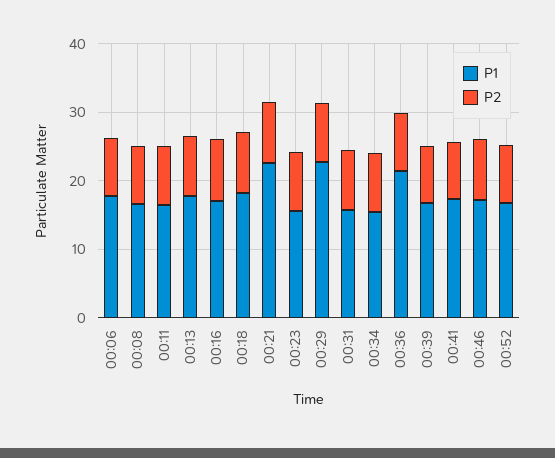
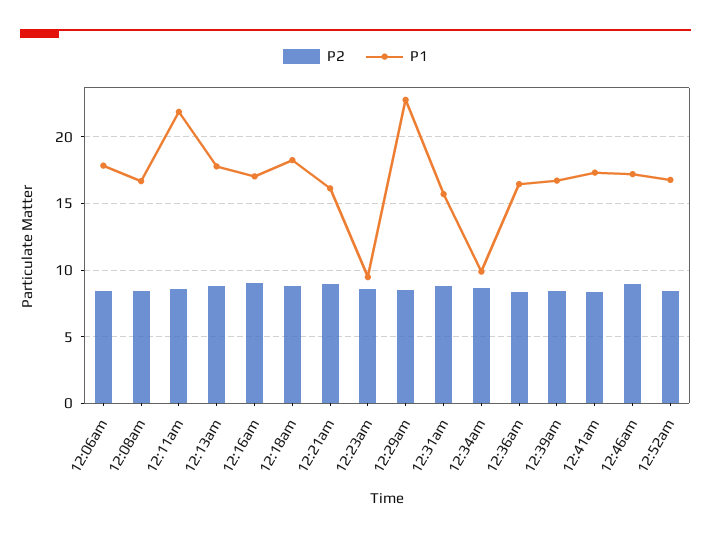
  {
    "P1": {
      "00:06": 18,
      "00:08": 16.5,
-     "00:11": 16,
+     "00:11": 22,
      "00:13": 18,
      "00:16": 17,
      "00:18": 18.5,
-     "00:21": 22,
+     "00:21": 16,
-     "00:23": 16,
+     "00:23": 9.5,
      "00:29": 23,
      "00:31": 15.5,
-     "00:34": 16,
+     "00:34": 10,
-     "00:36": 22,
+     "00:36": 16.5,
      "00:39": 16.5,
      "00:41": 17.5,
      "00:46": 17,
      "00:52": 17
    },
    "P2": {
      "00:06": 8.5,
      "00:08": 8.5,
      "00:11": 8.5,
      "00:13": 9,
      "00:16": 9,
      "00:18": 9,
      "00:21": 9,
      "00:23": 8.5,
      "00:29": 8.5,
      "00:31": 9,
      "00:34": 8.5,
      "00:36": 8.5,
      "00:39": 8.5,
      "00:41": 8.5,
      "00:46": 9,
      "00:52": 8.5
    }
  }

